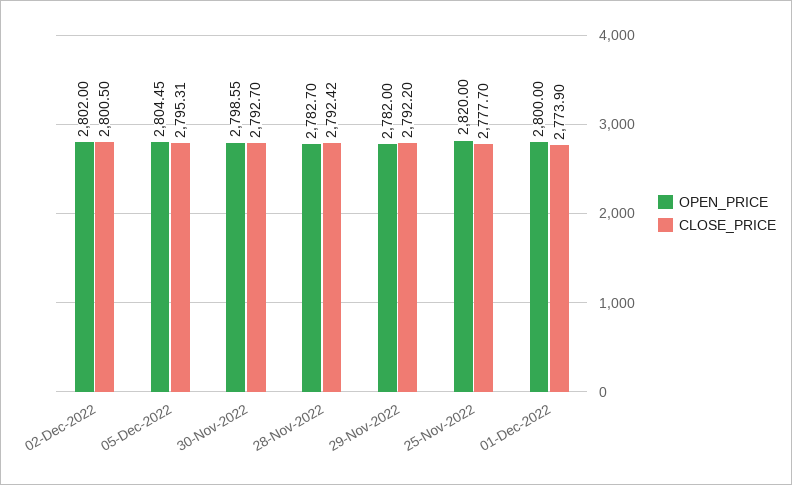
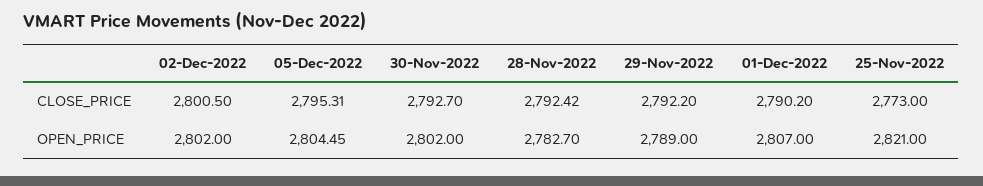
  {
    "OPEN_PRICE": {
      "02-Dec-2022": 2802,
      "05-Dec-2022": 2804.45,
-     "30-Nov-2022": 2798.55,
+     "30-Nov-2022": 2802,
      "28-Nov-2022": 2782.7,
-     "29-Nov-2022": 2782,
+     "29-Nov-2022": 2789,
-     "25-Nov-2022": 2820,
+     "25-Nov-2022": 2821,
-     "01-Dec-2022": 2800
+     "01-Dec-2022": 2807
    },
    "CLOSE_PRICE": {
      "02-Dec-2022": 2800.5,
      "05-Dec-2022": 2795.31,
      "30-Nov-2022": 2792.7,
      "28-Nov-2022": 2792.42,
      "29-Nov-2022": 2792.2,
-     "25-Nov-2022": 2777.7,
+     "25-Nov-2022": 2773,
-     "01-Dec-2022": 2773.9
+     "01-Dec-2022": 2790.2
    }
  }

